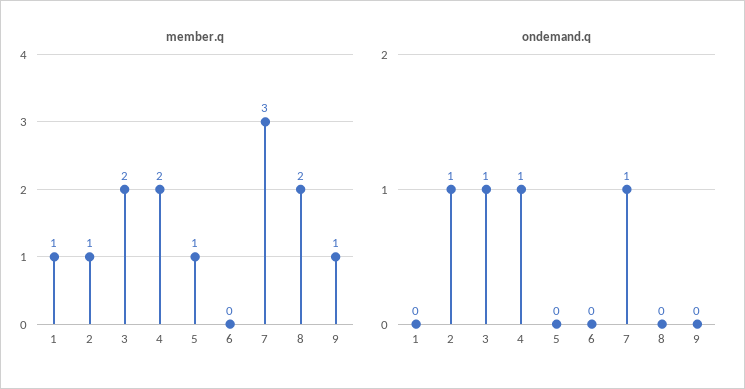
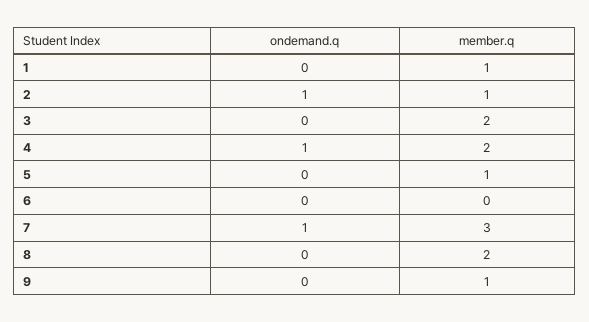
  {
    "member.q": {
      "1": 1,
      "2": 1,
      "3": 2,
      "4": 2,
      "5": 1,
      "6": 0,
      "7": 3,
      "8": 2,
      "9": 1
    },
    "ondemand.q": {
      "1": 0,
      "2": 1,
-     "3": 1,
+     "3": 0,
      "4": 1,
      "5": 0,
      "6": 0,
      "7": 1,
      "8": 0,
      "9": 0
    }
  }

